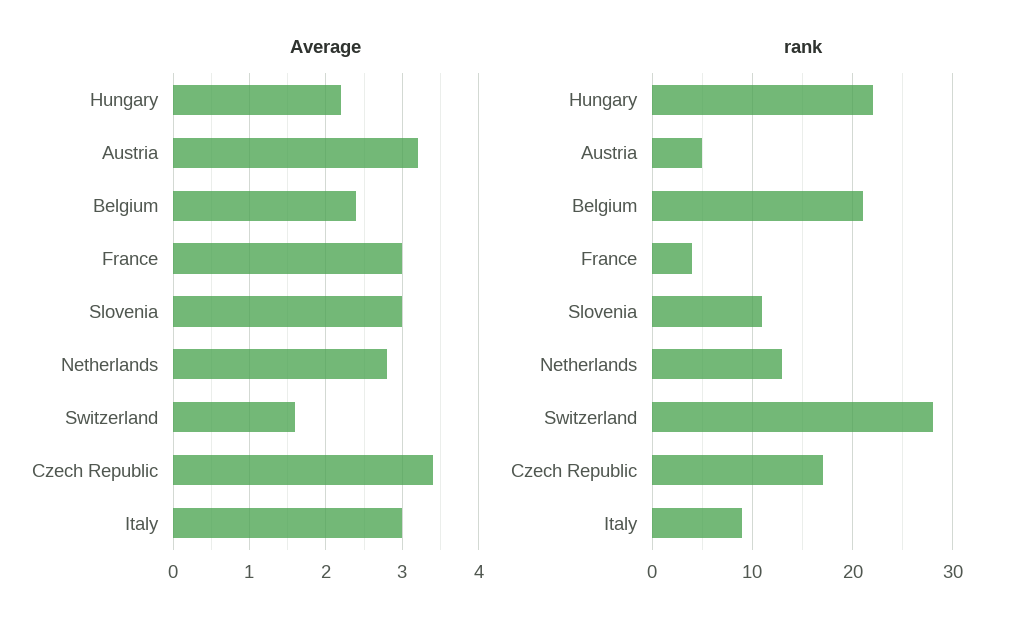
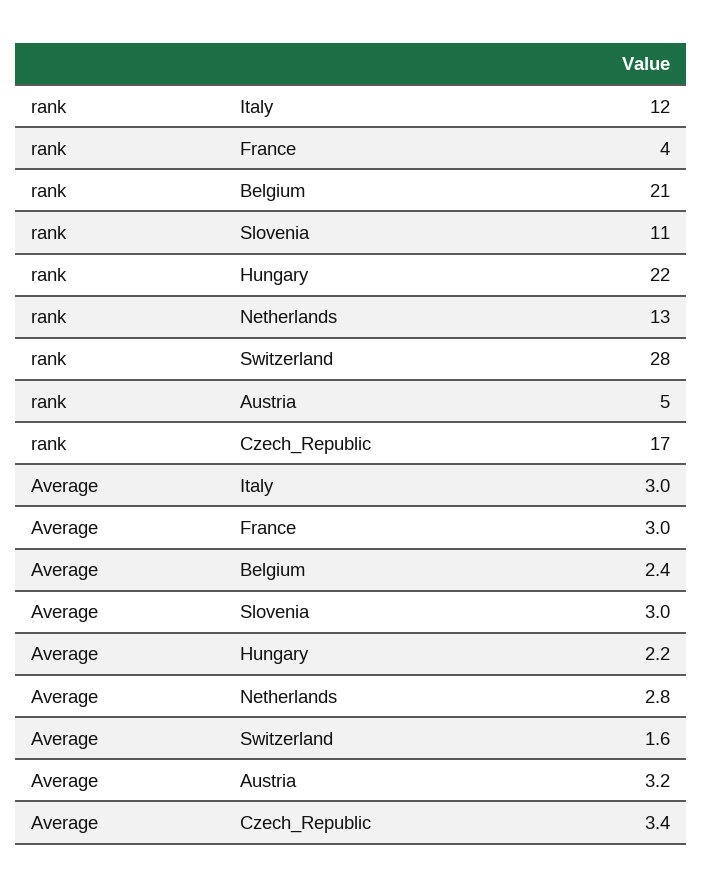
  {
    "Average": {
      "Hungary": 2.2,
      "Austria": 3.2,
      "Belgium": 2.4,
      "France": 3,
      "Slovenia": 3,
      "Netherlands": 2.8,
      "Switzerland": 1.6,
      "Czech Republic": 3.4,
      "Italy": 3
    },
    "rank": {
      "Hungary": 22,
      "Austria": 5,
      "Belgium": 21,
      "France": 4,
      "Slovenia": 11,
      "Netherlands": 13,
      "Switzerland": 28,
      "Czech Republic": 17,
-     "Italy": 9
+     "Italy": 12
    }
  }

